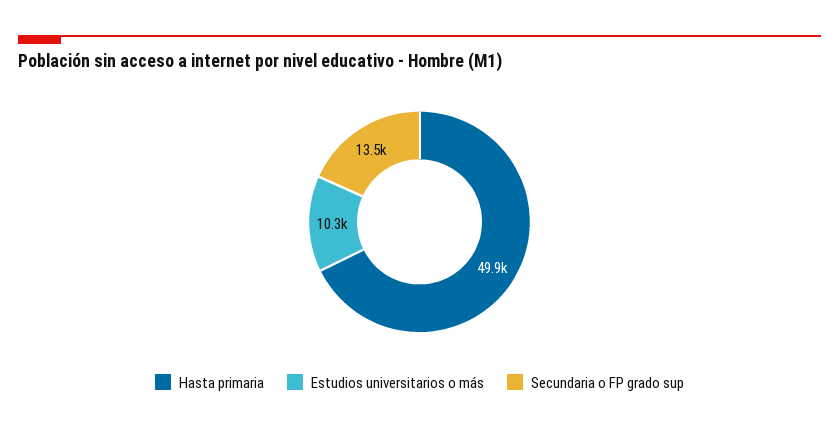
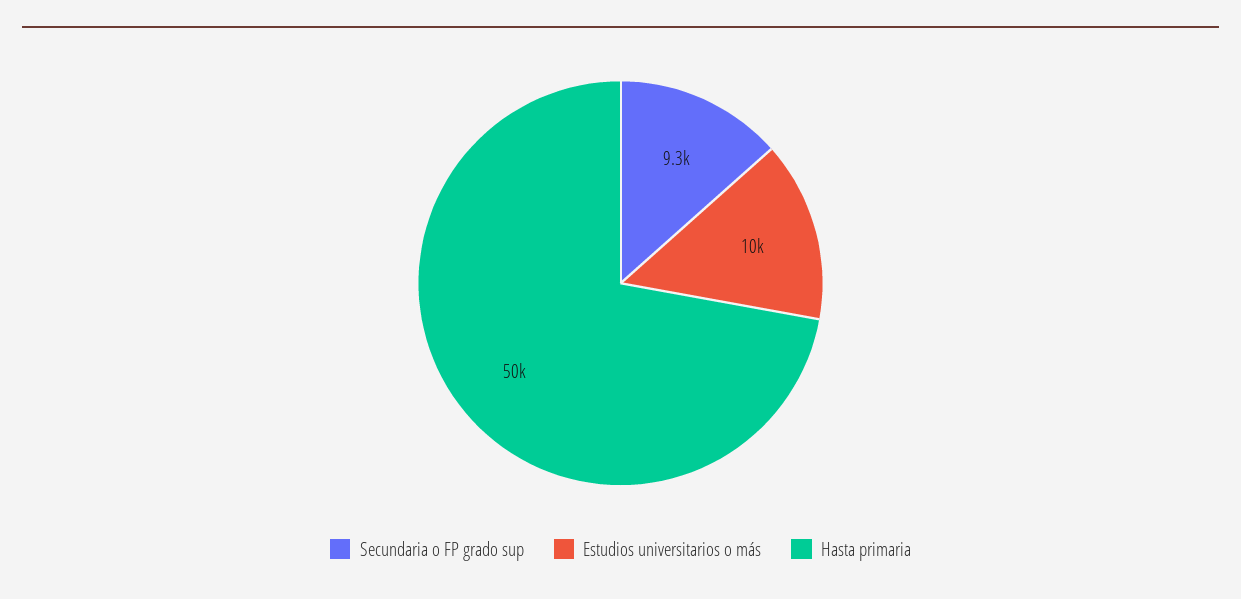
  {
    "Hasta primaria": 49900,
    "Estudios universitarios o más": 10300,
-   "Secundaria o FP grado sup": 13500
+   "Secundaria o FP grado sup": 9300
  }

